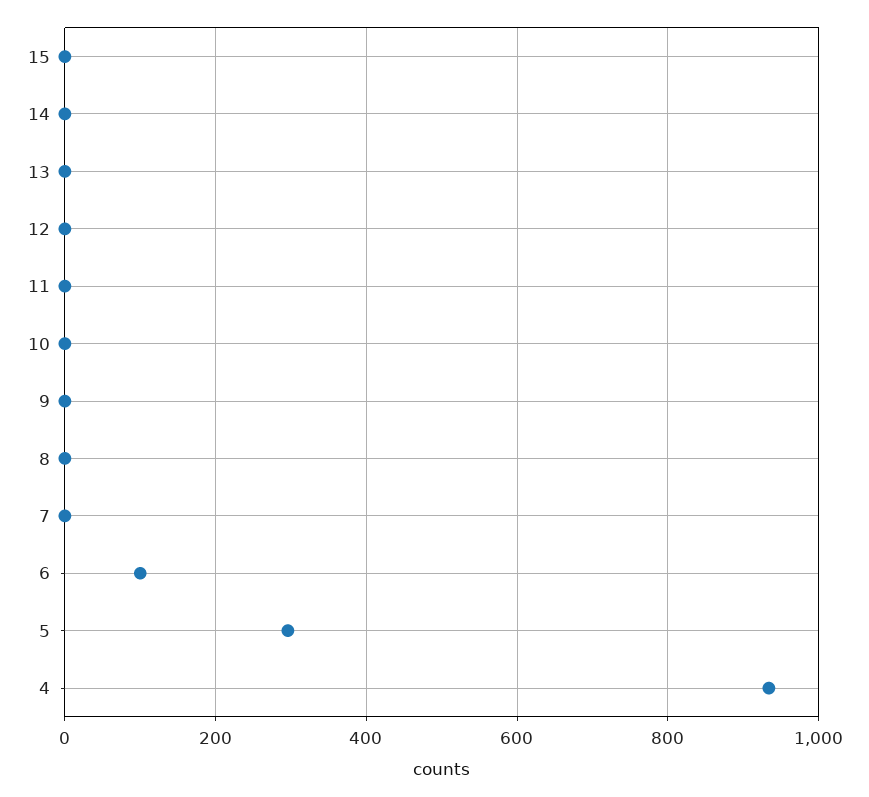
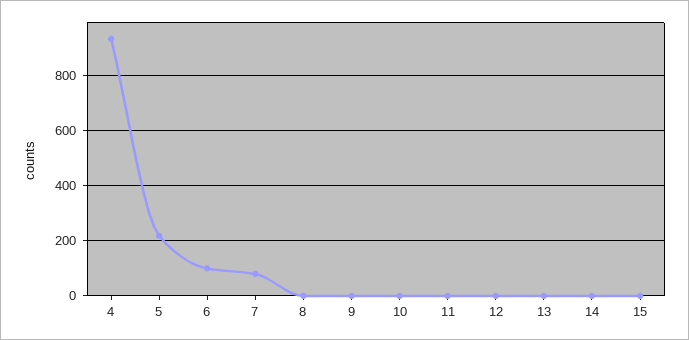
  {
    "15": 0,
    "14": 0,
    "13": 0,
    "12": 0,
    "11": 0,
    "10": 0,
    "9": 0,
    "8": 0,
-   "7": 0,
+   "7": 75,
    "6": 100,
-   "5": 300,
+   "5": 225,
    "4": 940
  }

